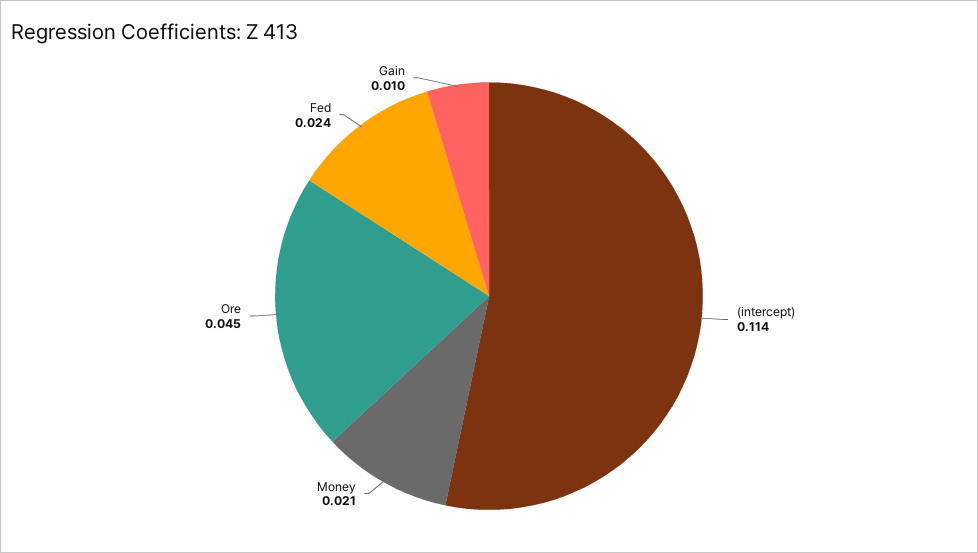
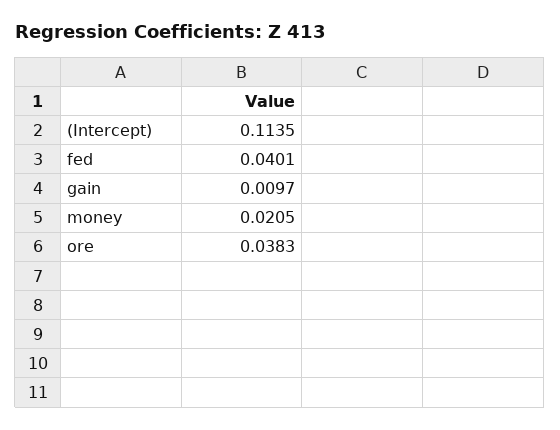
  {
    "(intercept)": 0.1135,
    "Money": 0.0205,
-   "Ore": 0.045,
+   "Ore": 0.0383,
-   "Fed": 0.024,
+   "Fed": 0.0401,
    "Gain": 0.0097
  }

